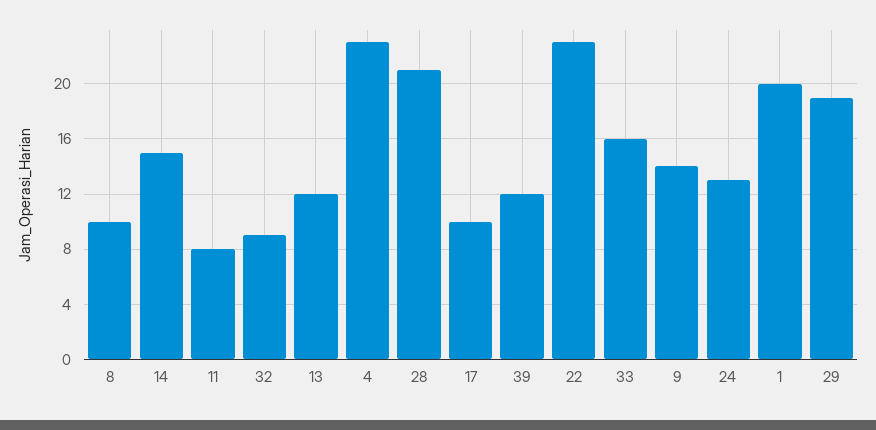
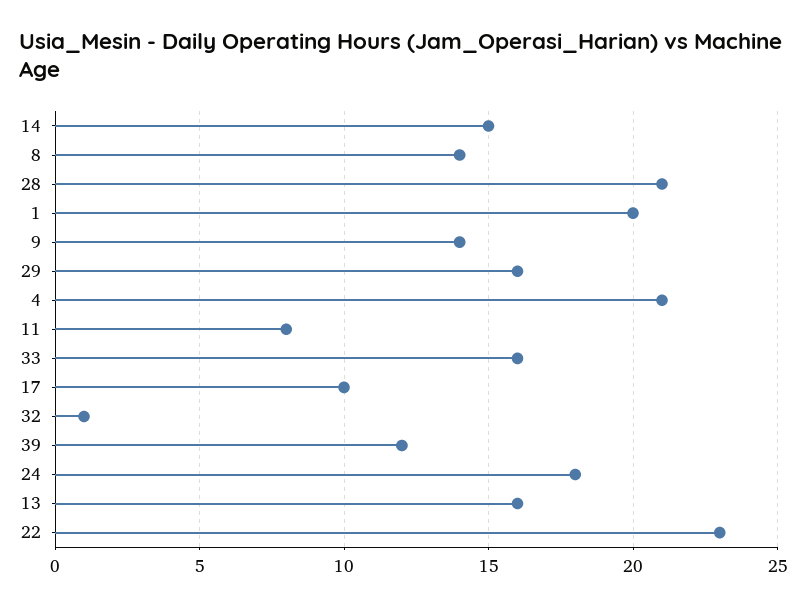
  {
-   "8": 10,
+   "8": 14,
    "14": 15,
    "11": 8,
-   "32": 9,
+   "32": 1,
-   "13": 12,
+   "13": 16,
-   "4": 23,
+   "4": 21,
    "28": 21,
    "17": 10,
    "39": 12,
    "22": 23,
    "33": 16,
    "9": 14,
-   "24": 13,
+   "24": 18,
    "1": 20,
-   "29": 19
+   "29": 16
  }

